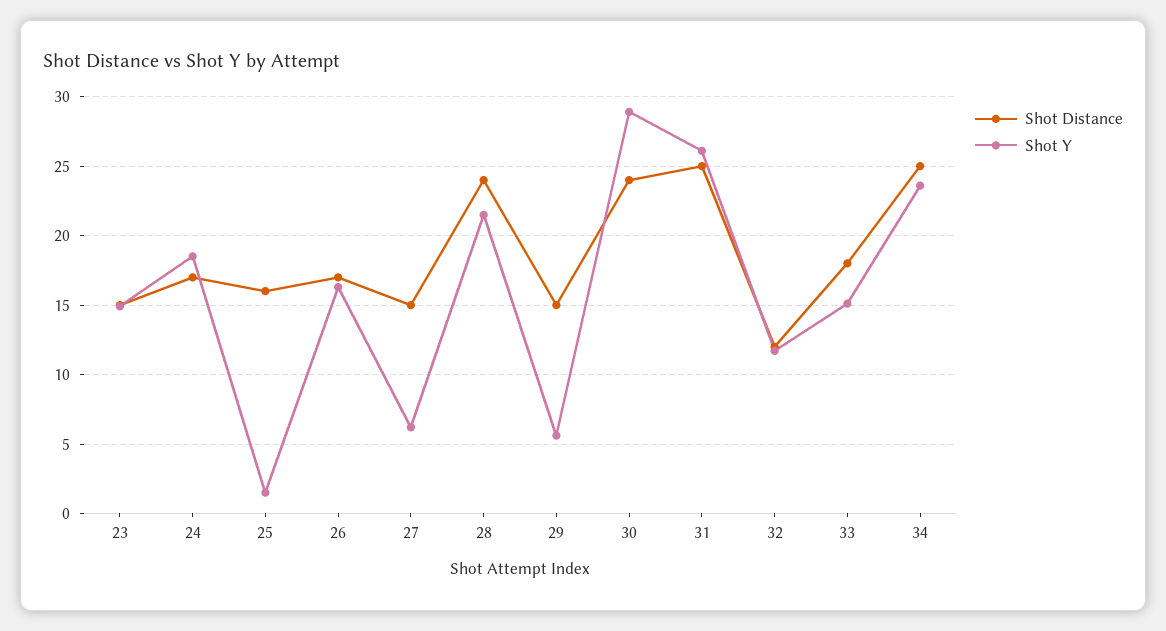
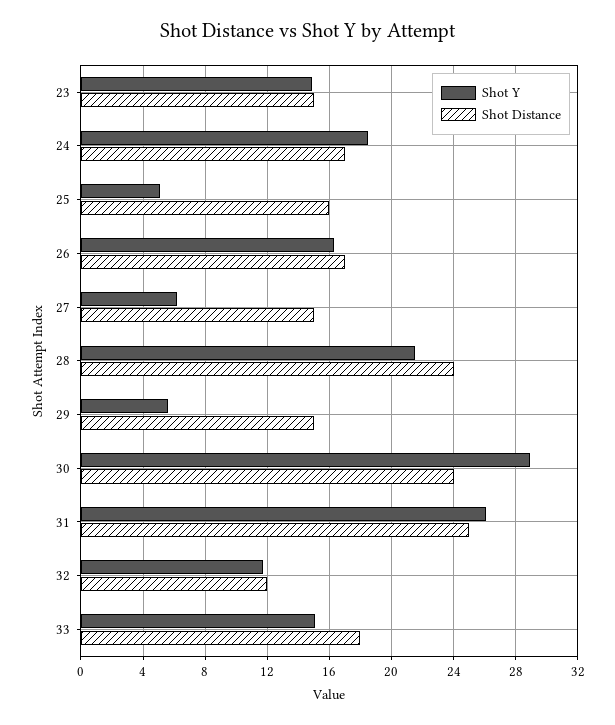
  {
    "Shot Distance": {
      "23": 15,
      "24": 17,
      "25": 16,
      "26": 17,
      "27": 15,
      "28": 24,
      "29": 15,
      "30": 24,
      "31": 25,
      "32": 12,
-     "33": 18,
+     "33": 18
-     "34": 25
    },
    "Shot Y": {
      "23": 15,
      "24": 18.5,
-     "25": 1.5,
+     "25": 5,
      "26": 16.5,
      "27": 6,
      "28": 21.5,
      "29": 5.5,
      "30": 29,
      "31": 26,
      "32": 11.5,
-     "33": 15,
+     "33": 15
-     "34": 23.5
    }
  }

